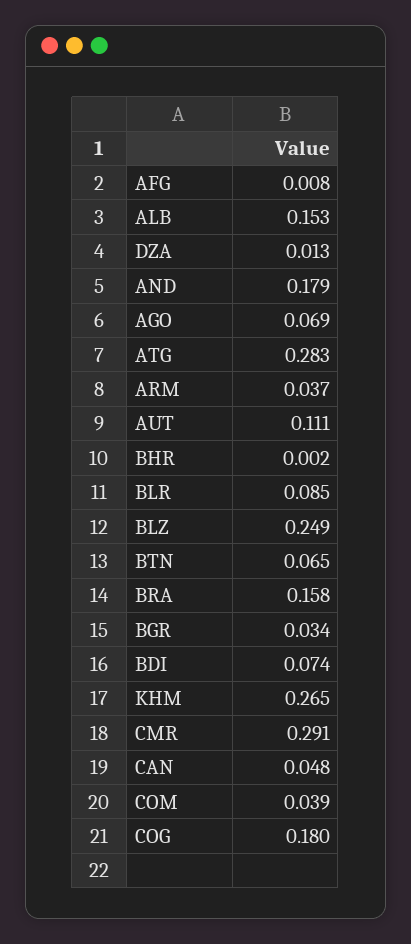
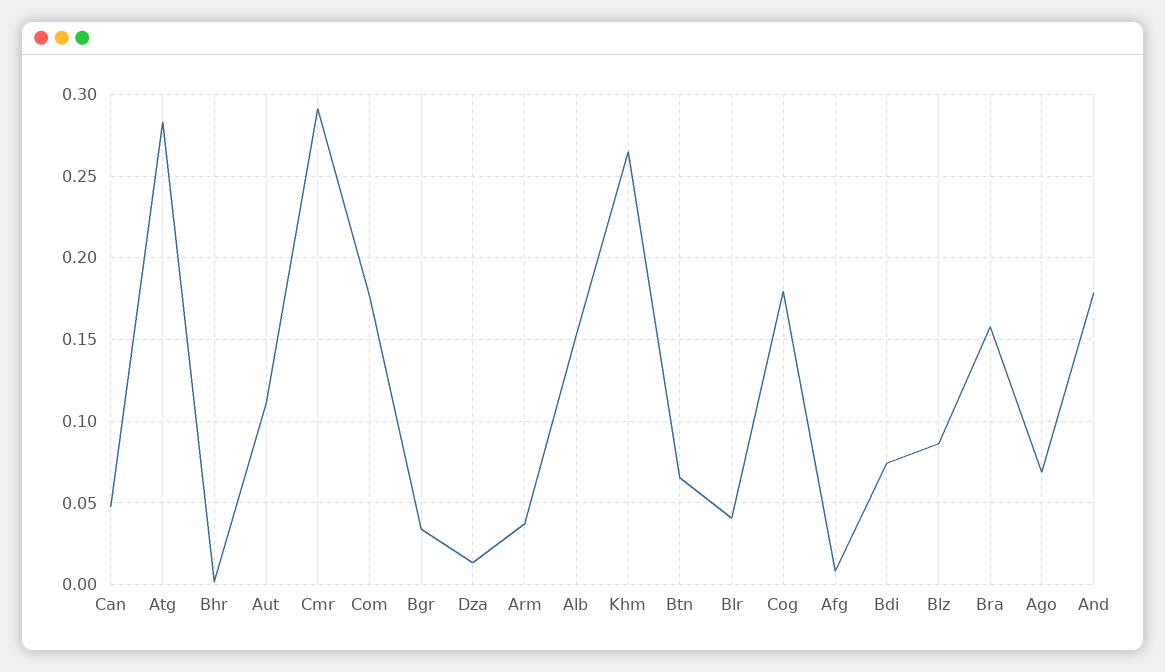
  {
    "AFG": 0.008,
    "ALB": 0.153,
    "DZA": 0.013,
    "AND": 0.179,
    "AGO": 0.069,
    "ATG": 0.283,
    "ARM": 0.037,
    "AUT": 0.111,
    "BHR": 0.002,
-   "BLR": 0.085,
+   "BLR": 0.04,
-   "BLZ": 0.249,
+   "BLZ": 0.085,
    "BTN": 0.065,
    "BRA": 0.158,
    "BGR": 0.034,
    "BDI": 0.074,
    "KHM": 0.265,
    "CMR": 0.291,
    "CAN": 0.048,
-   "COM": 0.039,
+   "COM": 0.175,
    "COG": 0.18
  }

